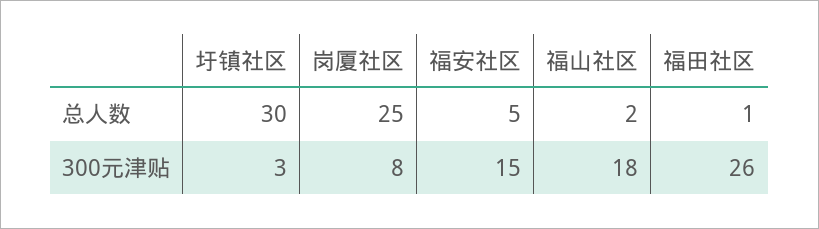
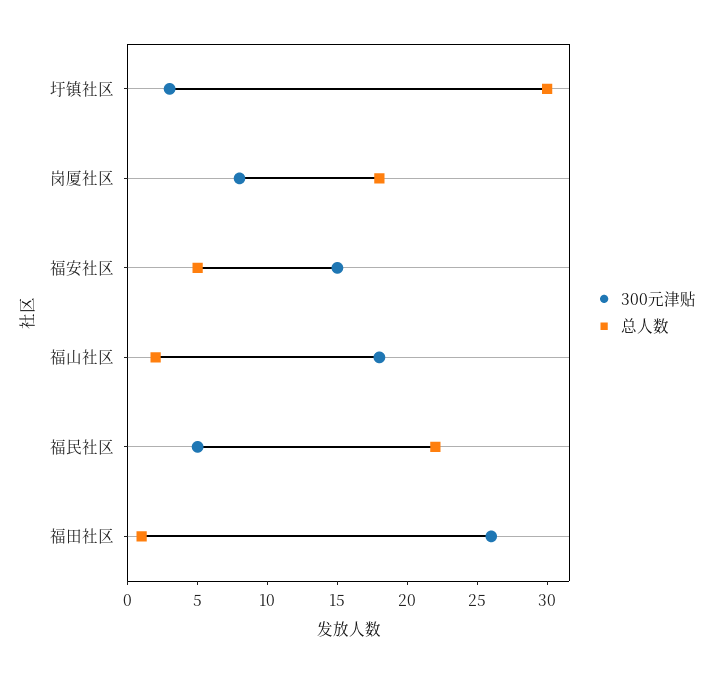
  {
    "总人数": {
      "圩镇社区": 30,
-     "岗厦社区": 25,
+     "岗厦社区": 18,
      "福安社区": 5,
      "福山社区": 2,
-     "福田社区": 1
+     "福田社区": 1,
+     "福民社区": 22
    },
    "300元津贴": {
      "圩镇社区": 3,
      "岗厦社区": 8,
      "福安社区": 15,
      "福山社区": 18,
-     "福田社区": 26
+     "福田社区": 26,
+     "福民社区": 5
    }
  }

